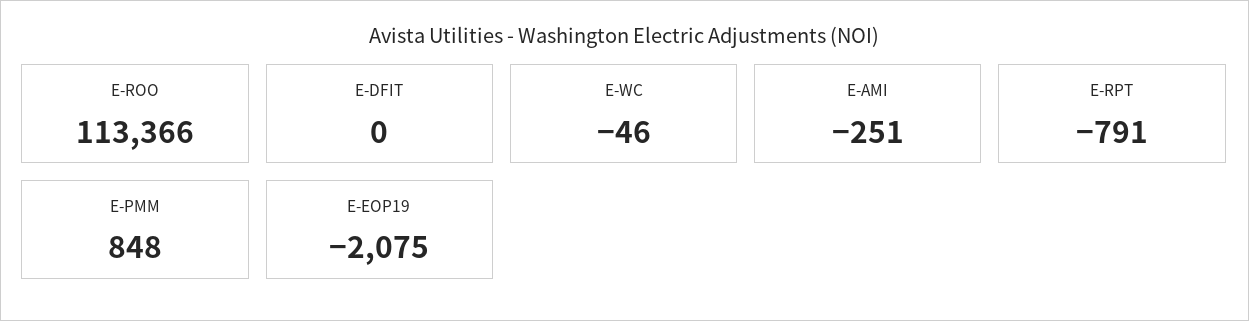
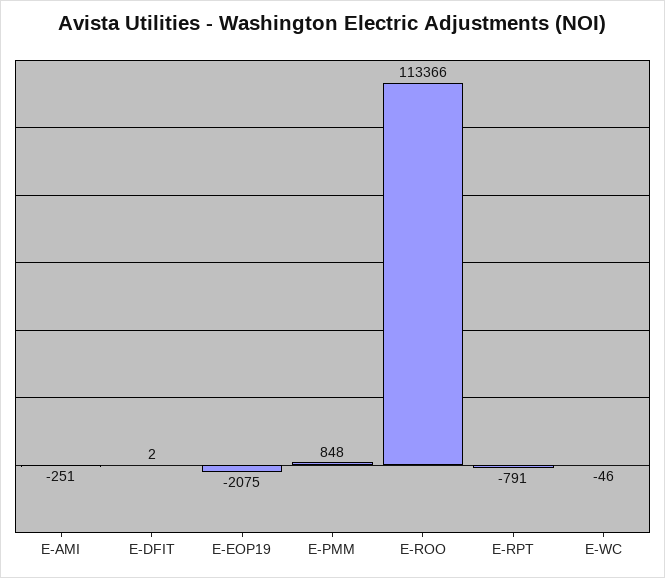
  {
    "E-ROO": 113366,
-   "E-DFIT": 0,
+   "E-DFIT": 2,
    "E-WC": -46,
    "E-AMI": -251,
    "E-RPT": -791,
    "E-PMM": 848,
    "E-EOP19": -2075
  }

